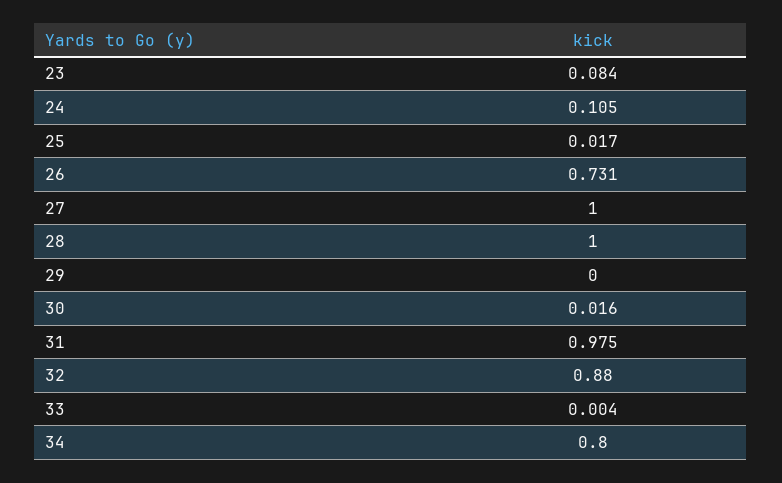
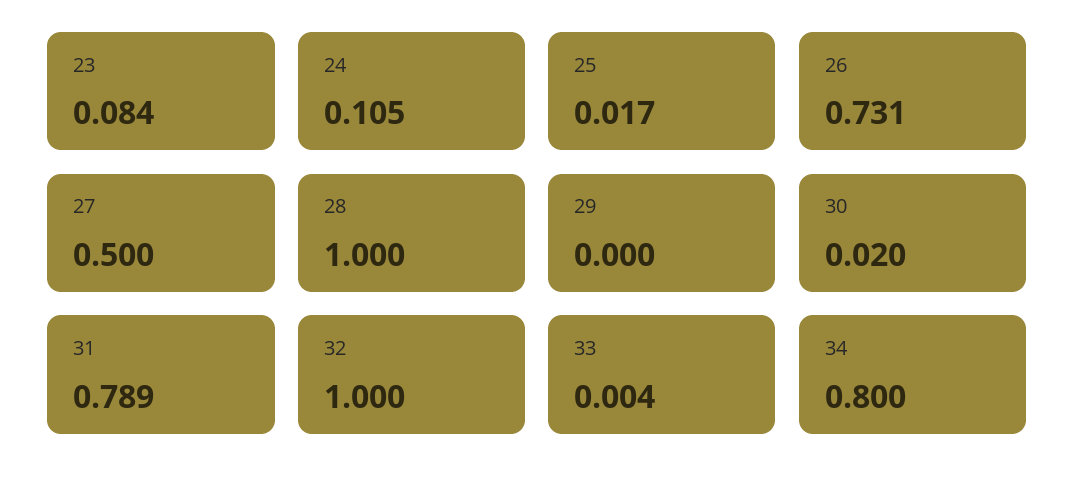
  {
    "23": 0.084,
    "24": 0.105,
    "25": 0.017,
    "26": 0.731,
-   "27": 1,
+   "27": 0.5,
    "28": 1,
    "29": 0,
-   "30": 0.016,
+   "30": 0.02,
-   "31": 0.975,
+   "31": 0.789,
-   "32": 0.88,
+   "32": 1,
    "33": 0.004,
    "34": 0.8
  }

